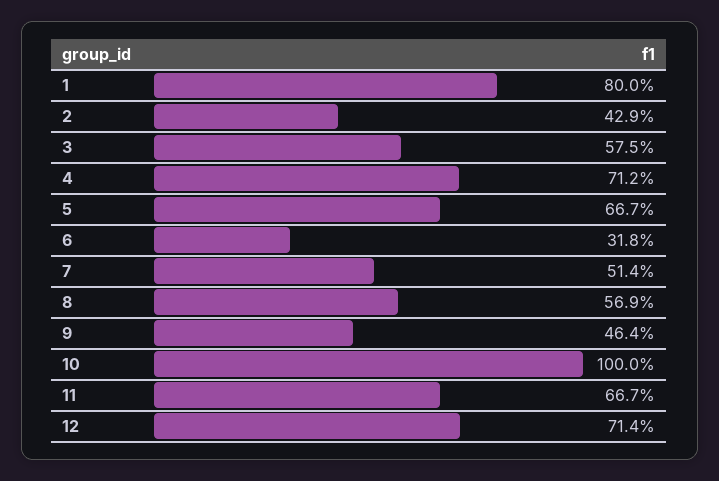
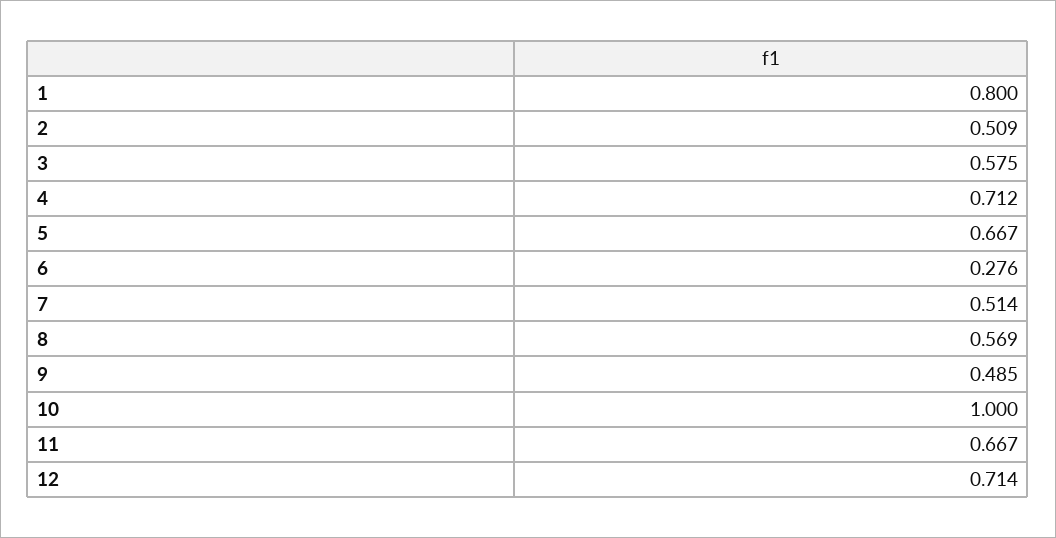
  {
    "1": 0.8,
-   "2": 0.429,
+   "2": 0.509,
    "3": 0.575,
    "4": 0.712,
    "5": 0.667,
-   "6": 0.318,
+   "6": 0.276,
    "7": 0.514,
    "8": 0.569,
-   "9": 0.464,
+   "9": 0.485,
    "10": 1,
    "11": 0.667,
    "12": 0.714
  }

